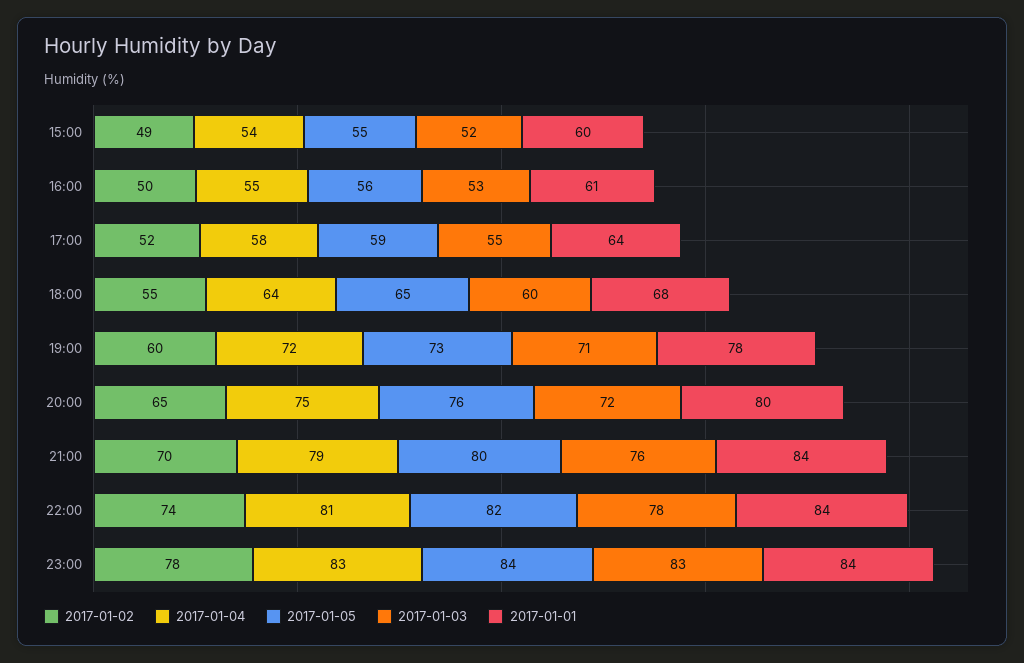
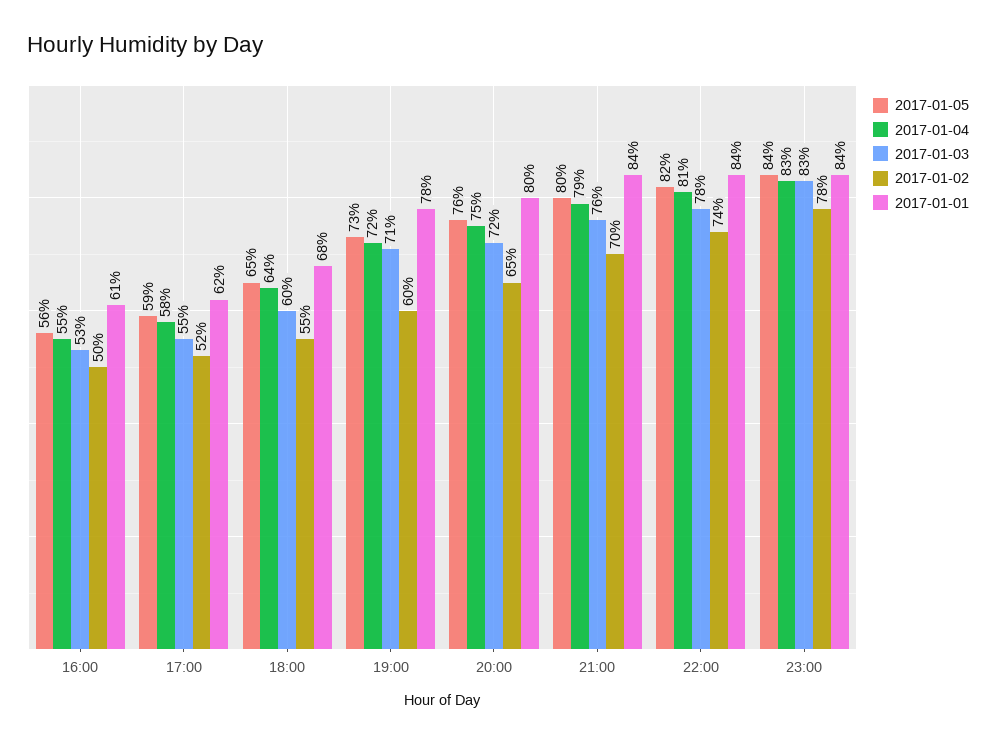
  {
    "2017-01-02": {
-     "15:00": 49,
      "16:00": 50,
      "17:00": 52,
      "18:00": 55,
      "19:00": 60,
      "20:00": 65,
      "21:00": 70,
      "22:00": 74,
      "23:00": 78
    },
    "2017-01-04": {
-     "15:00": 54,
      "16:00": 55,
      "17:00": 58,
      "18:00": 64,
      "19:00": 72,
      "20:00": 75,
      "21:00": 79,
      "22:00": 81,
      "23:00": 83
    },
    "2017-01-05": {
-     "15:00": 55,
      "16:00": 56,
      "17:00": 59,
      "18:00": 65,
      "19:00": 73,
      "20:00": 76,
      "21:00": 80,
      "22:00": 82,
      "23:00": 84
    },
    "2017-01-03": {
-     "15:00": 52,
      "16:00": 53,
      "17:00": 55,
      "18:00": 60,
      "19:00": 71,
      "20:00": 72,
      "21:00": 76,
      "22:00": 78,
      "23:00": 83
    },
    "2017-01-01": {
-     "15:00": 60,
      "16:00": 61,
-     "17:00": 64,
+     "17:00": 62,
      "18:00": 68,
      "19:00": 78,
      "20:00": 80,
      "21:00": 84,
      "22:00": 84,
      "23:00": 84
    }
  }

